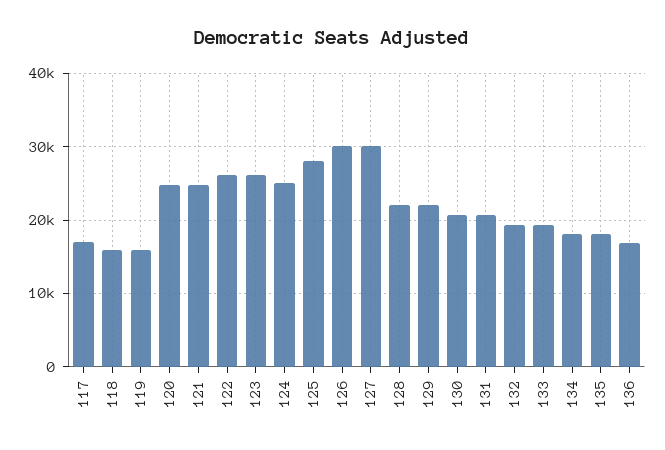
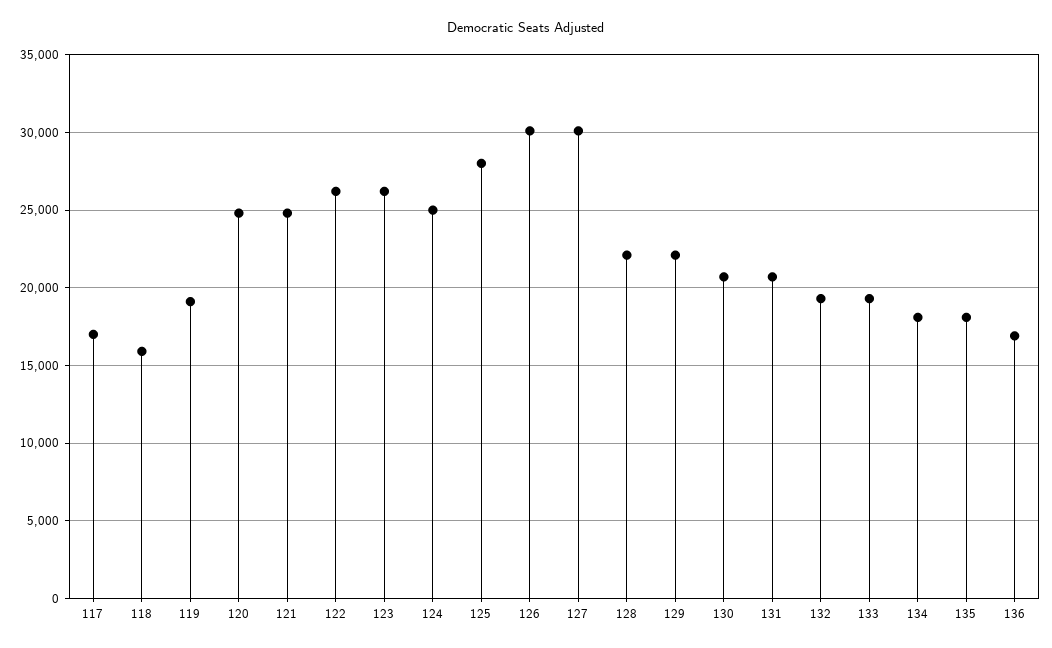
  {
    "117": 17000,
    "118": 16000,
-   "119": 16000,
+   "119": 19000,
    "120": 25000,
    "121": 25000,
    "122": 26000,
    "123": 26000,
    "124": 25000,
    "125": 28000,
    "126": 30000,
    "127": 30000,
    "128": 22000,
    "129": 22000,
    "130": 20500,
    "131": 20500,
    "132": 19500,
    "133": 19500,
    "134": 18000,
    "135": 18000,
    "136": 17000
  }

